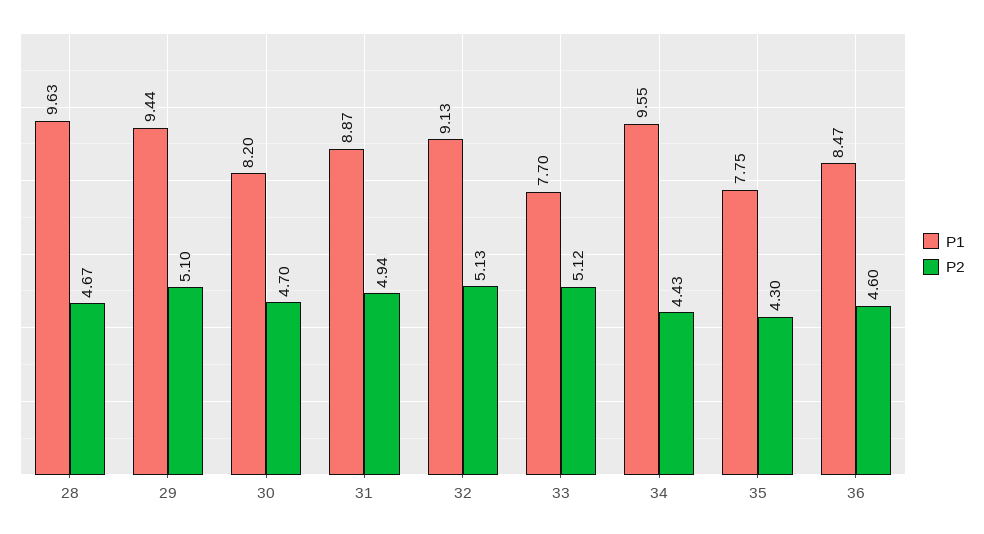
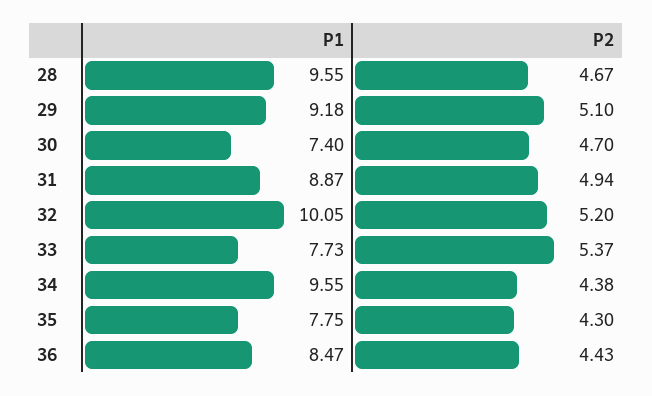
  {
    "P1": {
-     "28": 9.63,
+     "28": 9.55,
-     "29": 9.44,
+     "29": 9.18,
-     "30": 8.2,
+     "30": 7.4,
      "31": 8.87,
-     "32": 9.13,
+     "32": 10.05,
-     "33": 7.7,
+     "33": 7.73,
      "34": 9.55,
      "35": 7.75,
      "36": 8.47
    },
    "P2": {
      "28": 4.67,
      "29": 5.1,
      "30": 4.7,
      "31": 4.94,
-     "32": 5.13,
+     "32": 5.2,
-     "33": 5.12,
+     "33": 5.37,
-     "34": 4.43,
+     "34": 4.38,
      "35": 4.3,
-     "36": 4.6
+     "36": 4.43
    }
  }

